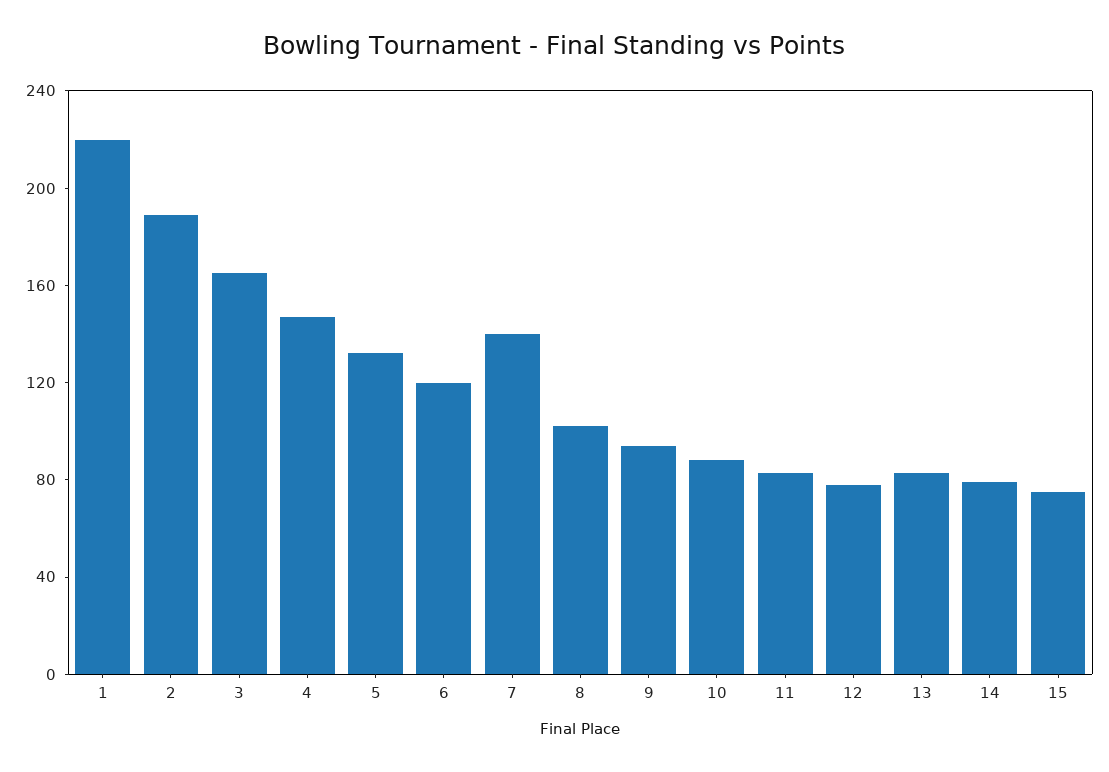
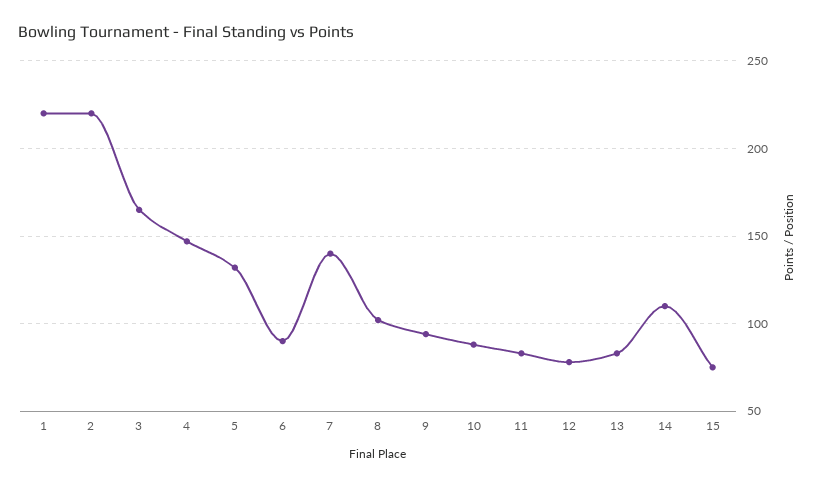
  {
    "1": 220,
-   "2": 190,
+   "2": 220,
    "3": 165,
    "4": 145,
    "5": 130,
-   "6": 120,
+   "6": 90,
    "7": 140,
    "8": 100,
    "9": 95,
    "10": 90,
    "11": 85,
    "12": 80,
    "13": 85,
-   "14": 80,
+   "14": 110,
    "15": 75
  }

